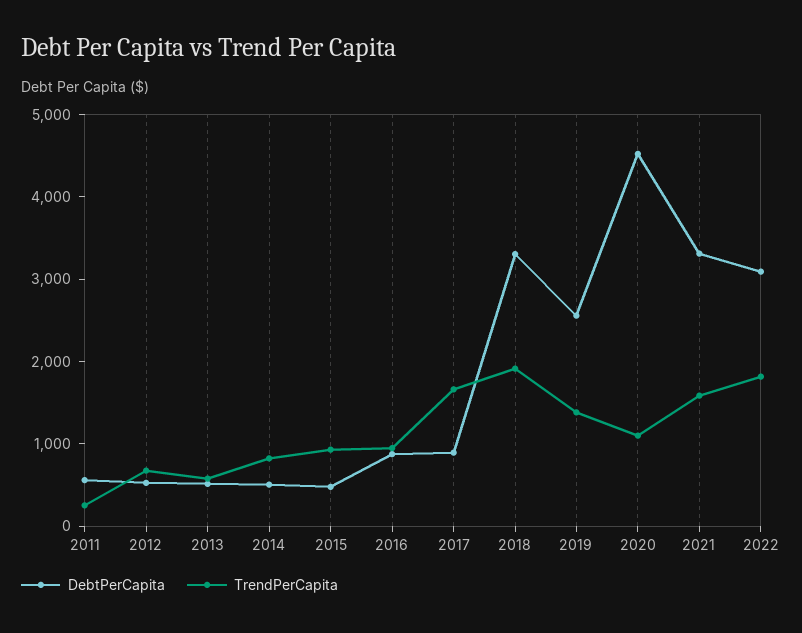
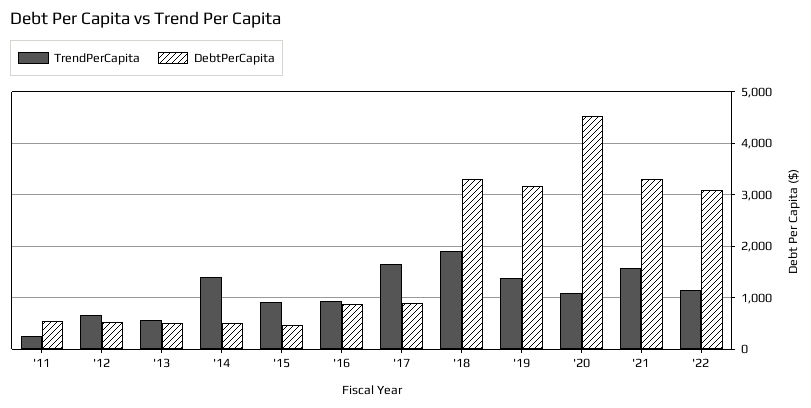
  {
    "DebtPerCapita": {
      "2011": 600,
      "2012": 600,
      "2013": 600,
      "2014": 600,
      "2015": 400,
      "2016": 800,
      "2017": 800,
      "2018": 3400,
-     "2019": 2600,
+     "2019": 3200,
      "2020": 4600,
      "2021": 3400,
      "2022": 3000
    },
    "TrendPerCapita": {
      "2011": 200,
      "2012": 600,
      "2013": 600,
-     "2014": 800,
+     "2014": 1400,
      "2015": 1000,
      "2016": 1000,
      "2017": 1600,
      "2018": 2000,
      "2019": 1400,
      "2020": 1000,
      "2021": 1600,
-     "2022": 1800
+     "2022": 1200
    }
  }

